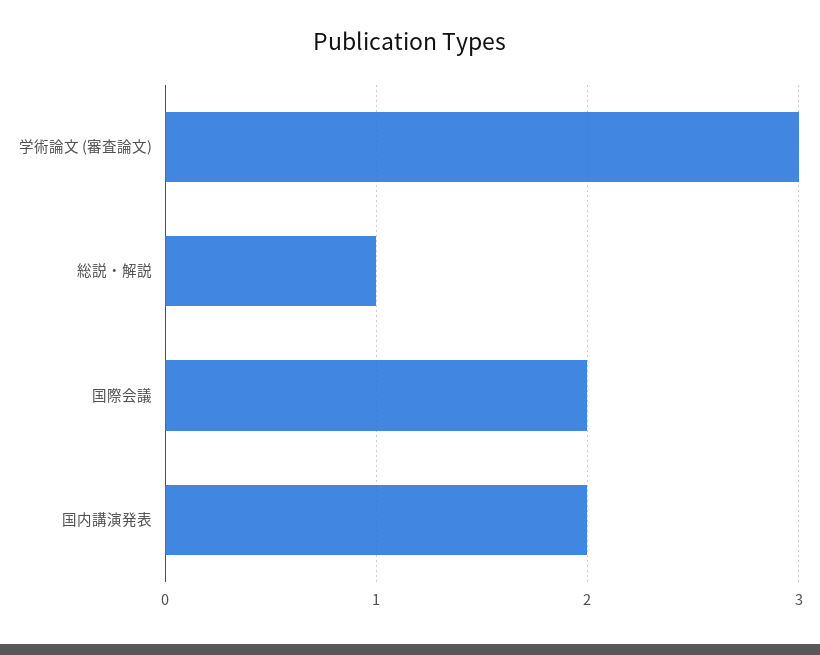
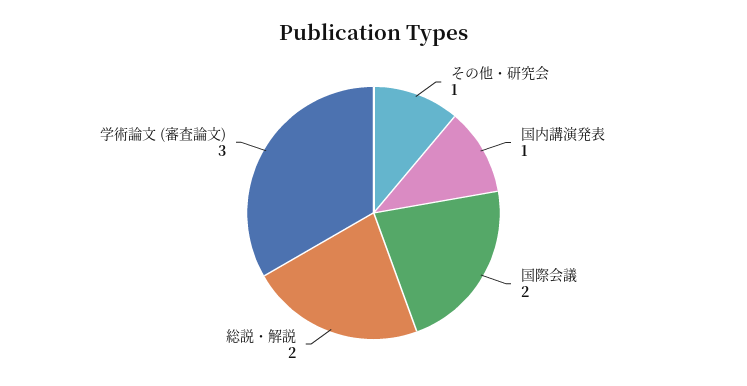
  {
    "学術論文 (審査論文)": 3,
-   "総説・解説": 1,
+   "総説・解説": 2,
    "国際会議": 2,
-   "国内講演発表": 2
+   "国内講演発表": 1,
+   "その他・研究会": 1
  }

